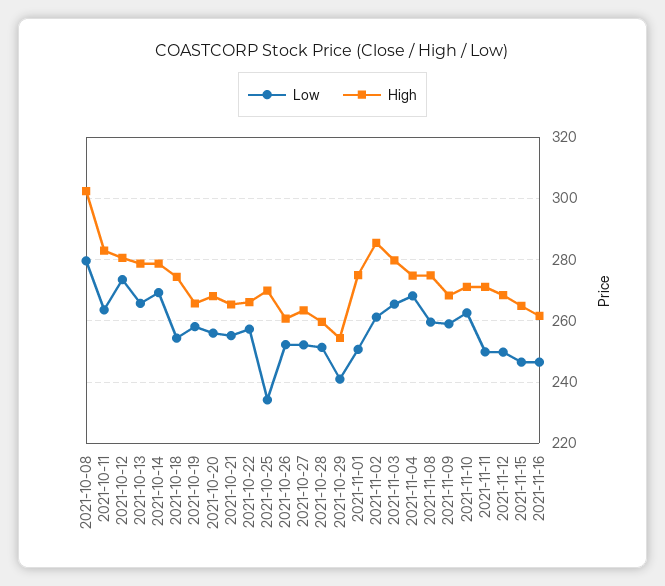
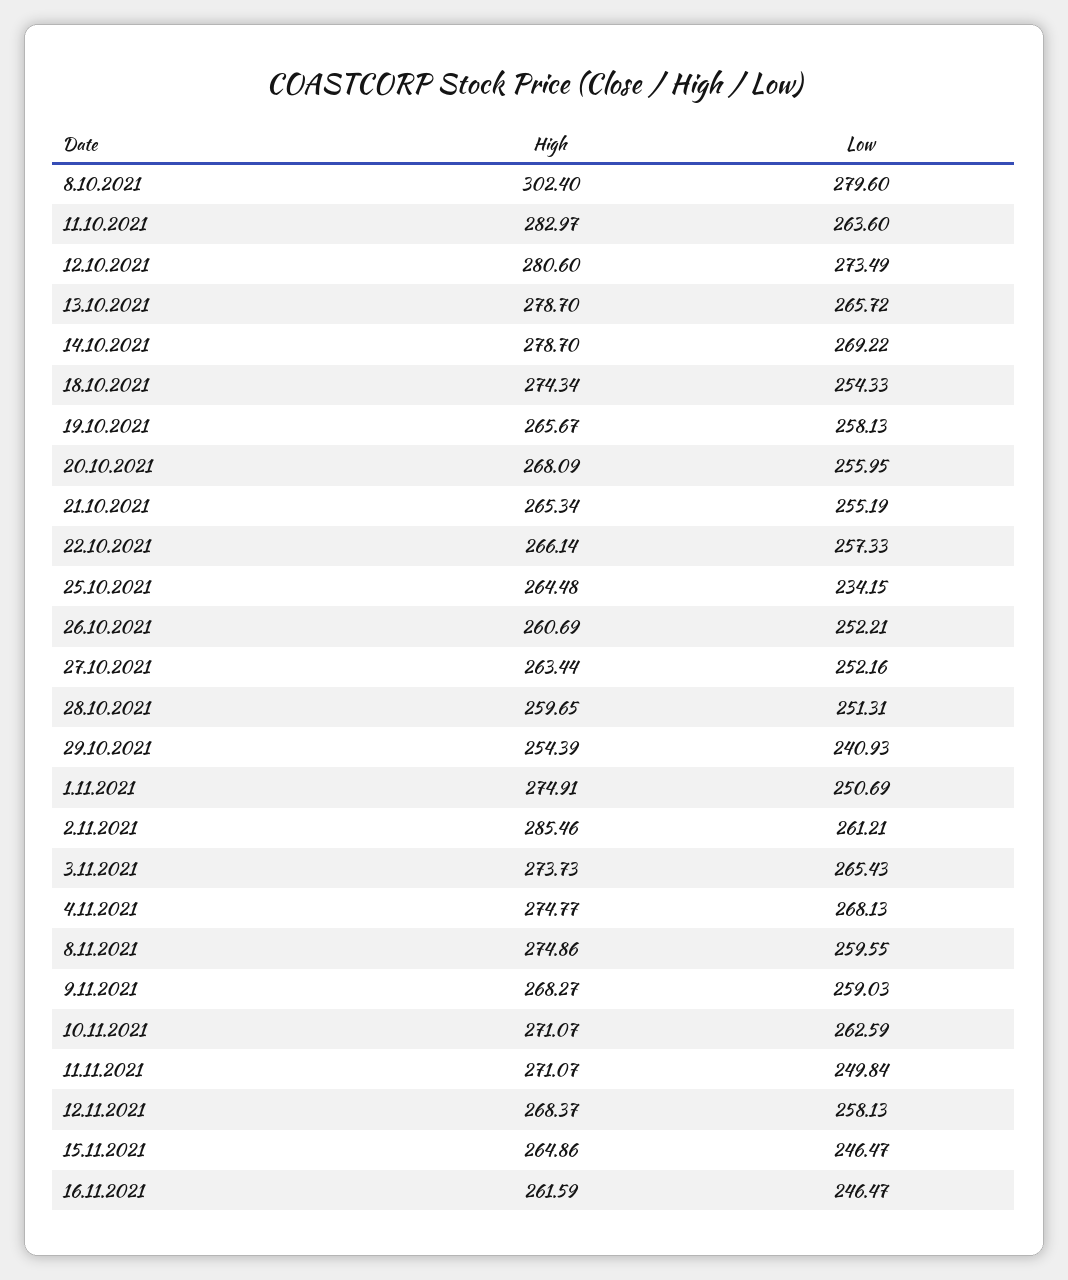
  {
    "Low": {
      "2021-10-08": 279.6,
      "2021-10-11": 263.6,
      "2021-10-12": 273.49,
      "2021-10-13": 265.72,
      "2021-10-14": 269.22,
      "2021-10-18": 254.33,
      "2021-10-19": 258.13,
      "2021-10-20": 255.95,
      "2021-10-21": 255.19,
      "2021-10-22": 257.33,
      "2021-10-25": 234.15,
      "2021-10-26": 252.21,
      "2021-10-27": 252.16,
      "2021-10-28": 251.31,
      "2021-10-29": 240.93,
      "2021-11-01": 250.69,
      "2021-11-02": 261.21,
      "2021-11-03": 265.43,
      "2021-11-04": 268.13,
      "2021-11-08": 259.55,
      "2021-11-09": 259.03,
      "2021-11-10": 262.59,
      "2021-11-11": 249.84,
-     "2021-11-12": 250,
+     "2021-11-12": 258.13,
      "2021-11-15": 246.47,
      "2021-11-16": 246.47
    },
    "High": {
      "2021-10-08": 302.4,
      "2021-10-11": 282.97,
      "2021-10-12": 280.6,
      "2021-10-13": 278.7,
      "2021-10-14": 278.7,
      "2021-10-18": 274.34,
      "2021-10-19": 265.67,
      "2021-10-20": 268.09,
      "2021-10-21": 265.34,
      "2021-10-22": 266.14,
-     "2021-10-25": 270,
+     "2021-10-25": 264.48,
      "2021-10-26": 260.69,
      "2021-10-27": 263.44,
      "2021-10-28": 259.65,
      "2021-10-29": 254.39,
      "2021-11-01": 274.91,
      "2021-11-02": 285.46,
-     "2021-11-03": 280,
+     "2021-11-03": 273.73,
      "2021-11-04": 274.77,
      "2021-11-08": 274.86,
      "2021-11-09": 268.27,
      "2021-11-10": 271.07,
      "2021-11-11": 271.07,
      "2021-11-12": 268.37,
      "2021-11-15": 264.86,
      "2021-11-16": 261.59
    }
  }

